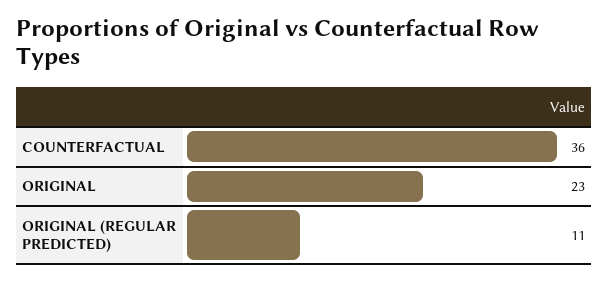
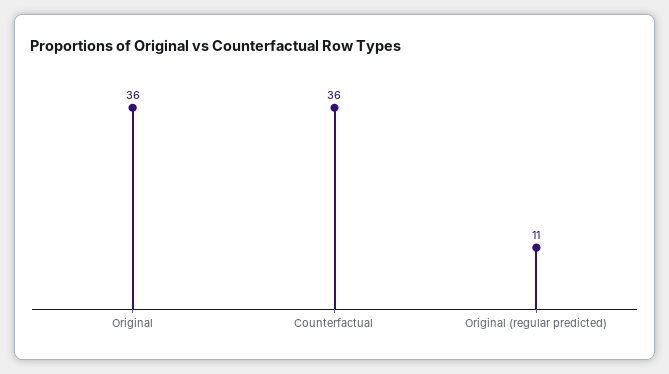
  {
    "COUNTERFACTUAL": 36,
-   "ORIGINAL": 23,
+   "ORIGINAL": 36,
    "ORIGINAL (REGULAR PREDICTED)": 11
  }

